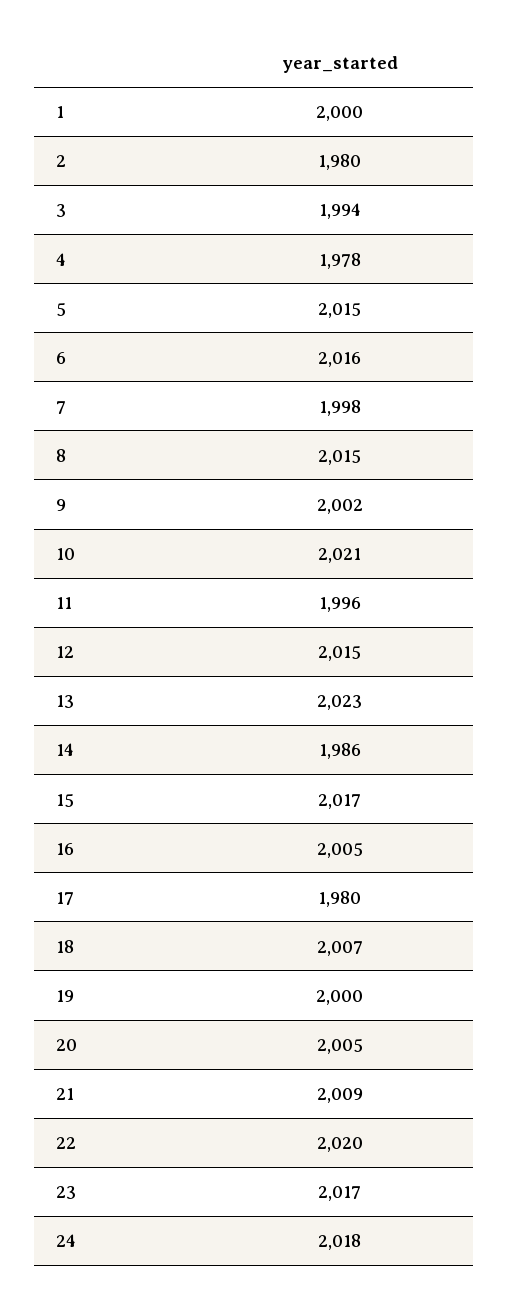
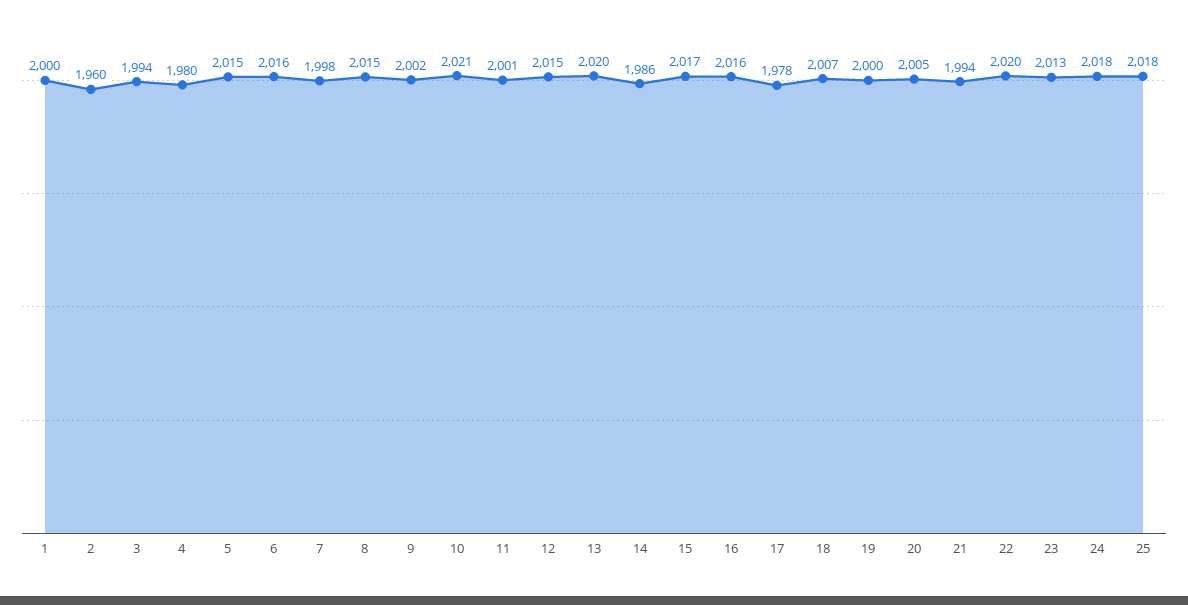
  {
    "1": 2000,
-   "2": 1980,
+   "2": 1960,
    "3": 1994,
-   "4": 1978,
+   "4": 1980,
    "5": 2015,
    "6": 2016,
    "7": 1998,
    "8": 2015,
    "9": 2002,
    "10": 2021,
-   "11": 1996,
+   "11": 2001,
    "12": 2015,
-   "13": 2023,
+   "13": 2020,
    "14": 1986,
    "15": 2017,
-   "16": 2005,
+   "16": 2016,
-   "17": 1980,
+   "17": 1978,
    "18": 2007,
    "19": 2000,
    "20": 2005,
-   "21": 2009,
+   "21": 1994,
    "22": 2020,
-   "23": 2017,
+   "23": 2013,
-   "24": 2018
+   "24": 2018,
+   "25": 2018
  }

